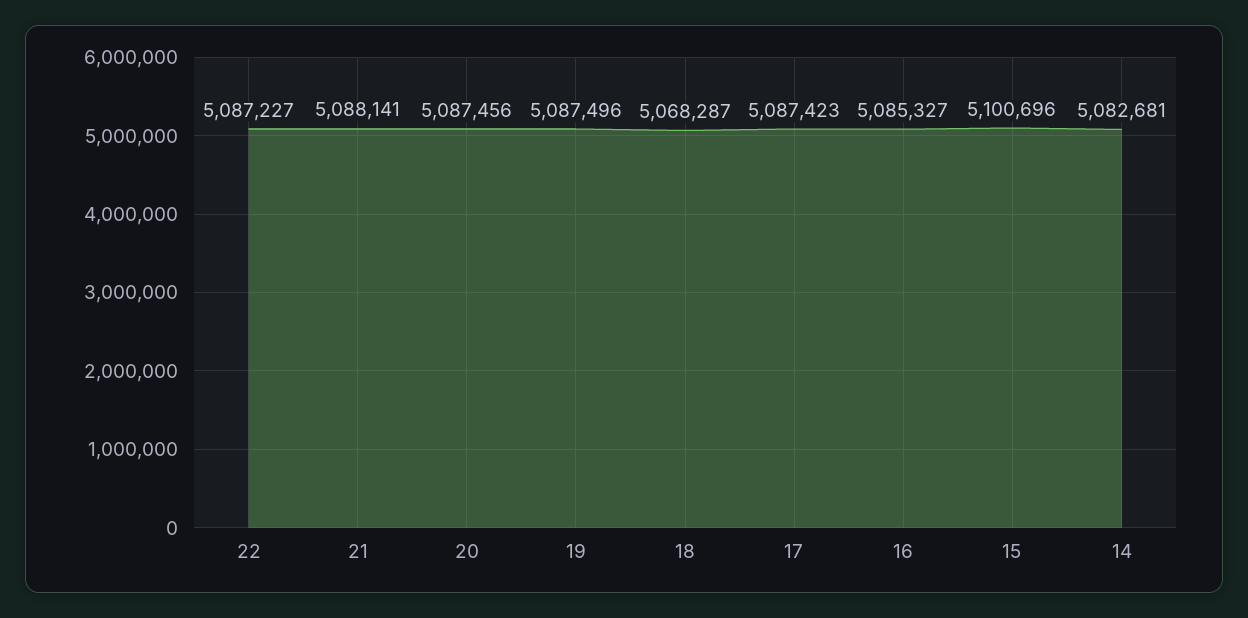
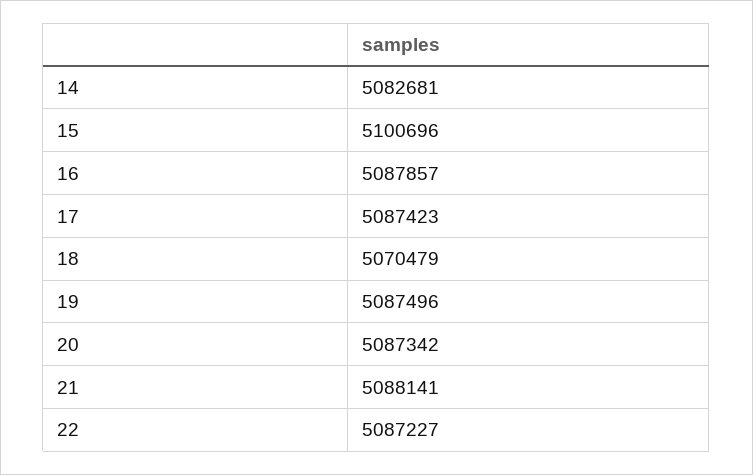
  {
    "22": 5087227,
    "21": 5088141,
-   "20": 5087456,
+   "20": 5087342,
    "19": 5087496,
-   "18": 5068287,
+   "18": 5070479,
    "17": 5087423,
-   "16": 5085327,
+   "16": 5087857,
    "15": 5100696,
    "14": 5082681
  }

